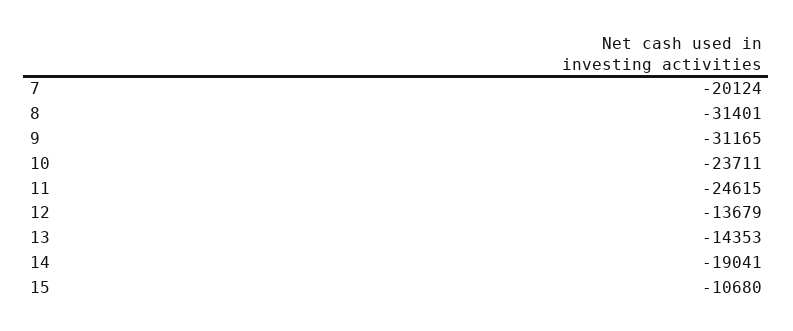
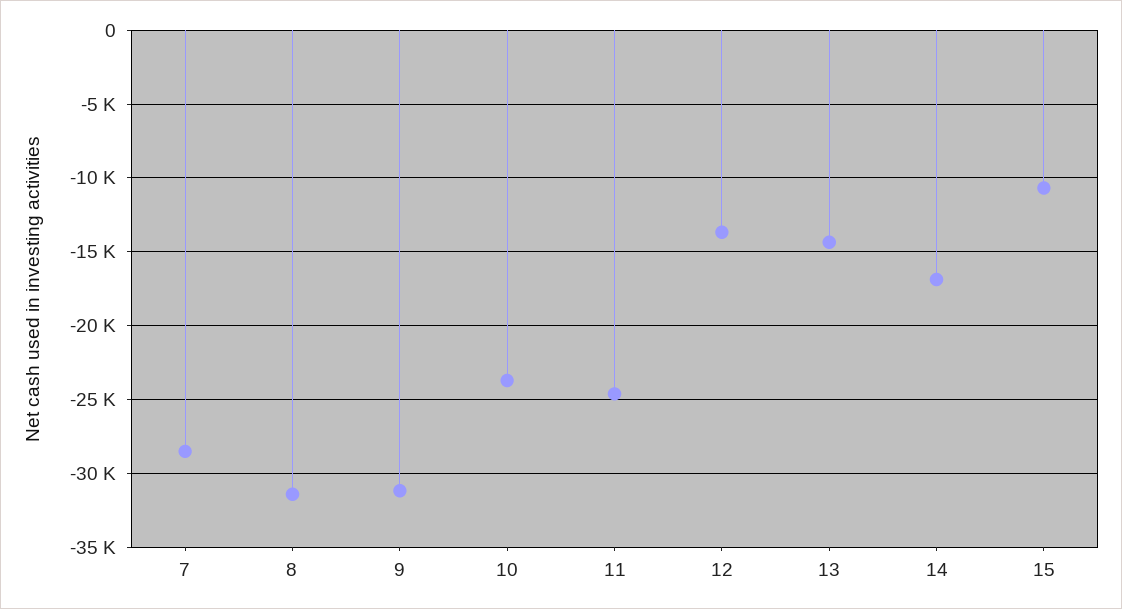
  {
-   "7": -20124,
+   "7": -28500,
    "8": -31401,
    "9": -31165,
    "10": -23711,
    "11": -24615,
    "12": -13679,
    "13": -14353,
-   "14": -19041,
+   "14": -17000,
    "15": -10680
  }

